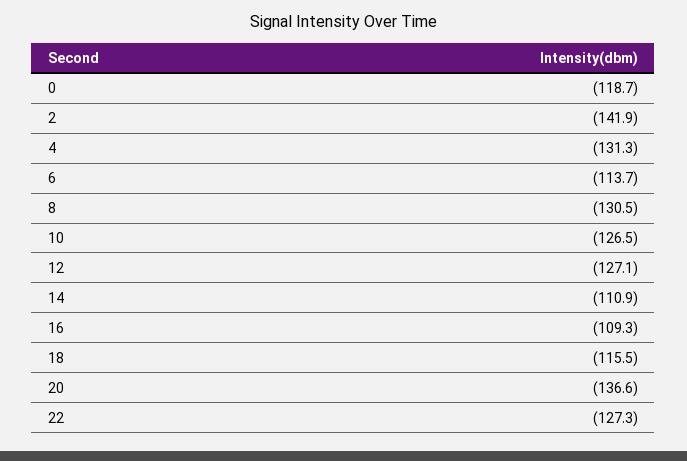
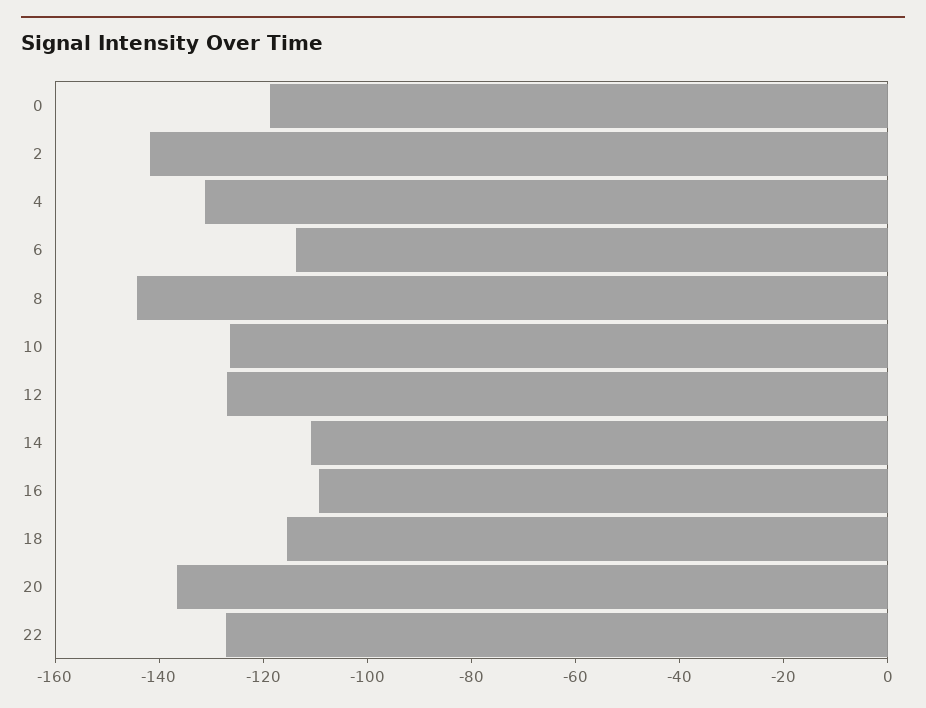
  {
    "0": -118.7,
    "2": -141.9,
    "4": -131.3,
    "6": -113.7,
-   "8": -130.5,
+   "8": -145,
    "10": -126.5,
    "12": -127.1,
    "14": -110.9,
    "16": -109.3,
    "18": -115.5,
    "20": -136.6,
    "22": -127.3
  }

